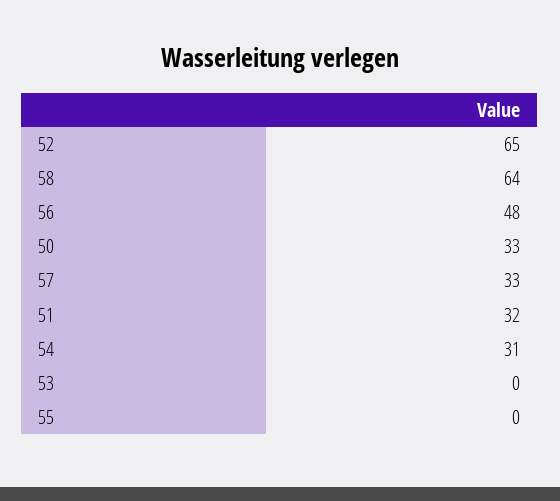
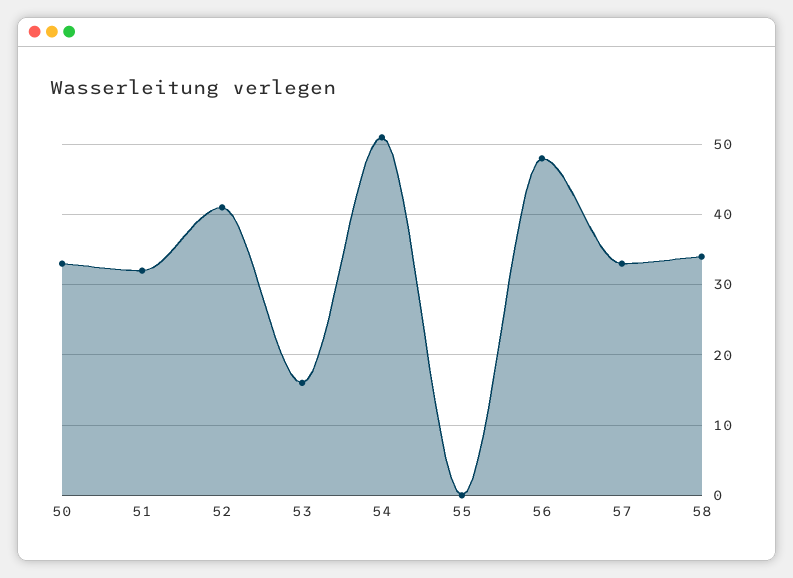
  {
-   "52": 65,
+   "52": 41,
-   "58": 64,
+   "58": 34,
    "56": 48,
    "50": 33,
    "57": 33,
    "51": 32,
-   "54": 31,
+   "54": 51,
-   "53": 0,
+   "53": 16,
    "55": 0
  }

